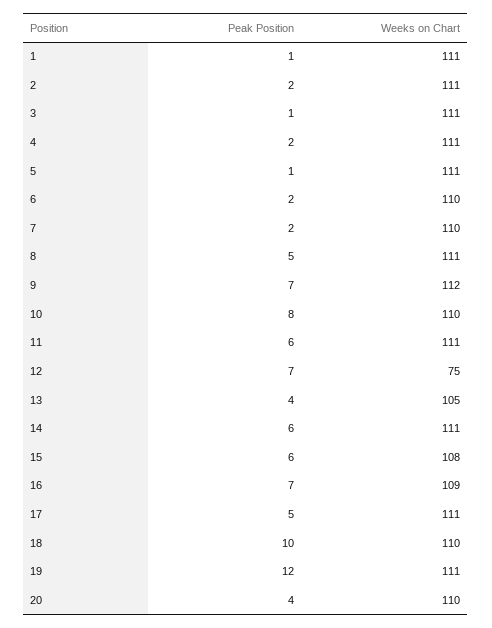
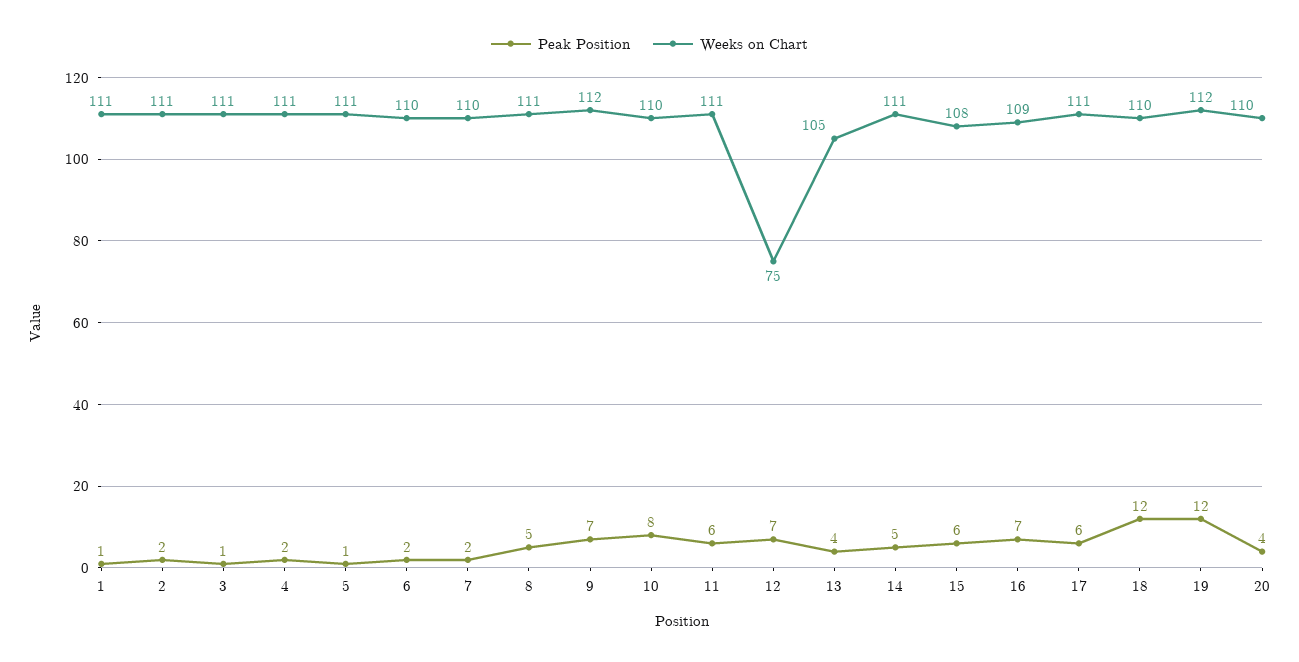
  {
    "Peak Position": {
      "1": 1,
      "2": 2,
      "3": 1,
      "4": 2,
      "5": 1,
      "6": 2,
      "7": 2,
      "8": 5,
      "9": 7,
      "10": 8,
      "11": 6,
      "12": 7,
      "13": 4,
-     "14": 6,
+     "14": 5,
      "15": 6,
      "16": 7,
-     "17": 5,
+     "17": 6,
-     "18": 10,
+     "18": 12,
      "19": 12,
      "20": 4
    },
    "Weeks on Chart": {
      "1": 111,
      "2": 111,
      "3": 111,
      "4": 111,
      "5": 111,
      "6": 110,
      "7": 110,
      "8": 111,
      "9": 112,
      "10": 110,
      "11": 111,
      "12": 75,
      "13": 105,
      "14": 111,
      "15": 108,
      "16": 109,
      "17": 111,
      "18": 110,
-     "19": 111,
+     "19": 112,
      "20": 110
    }
  }

